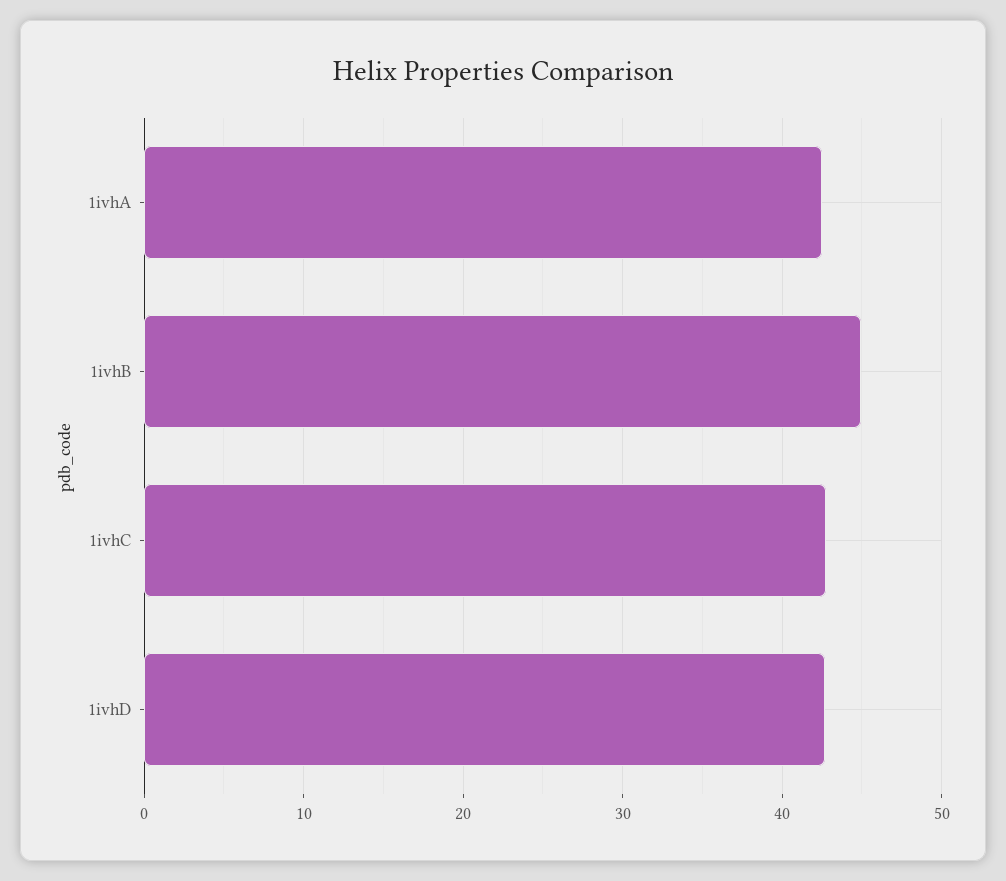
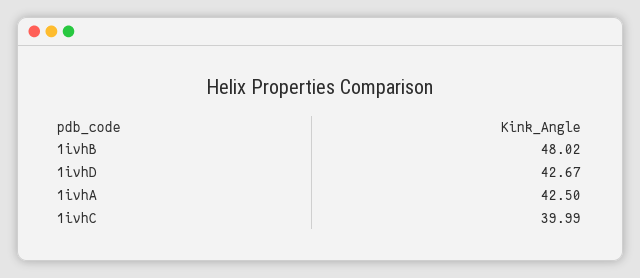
  {
    "1ivhA": 42.5,
-   "1ivhB": 45,
+   "1ivhB": 48.02,
-   "1ivhC": 43,
+   "1ivhC": 39.99,
    "1ivhD": 42.67
  }

